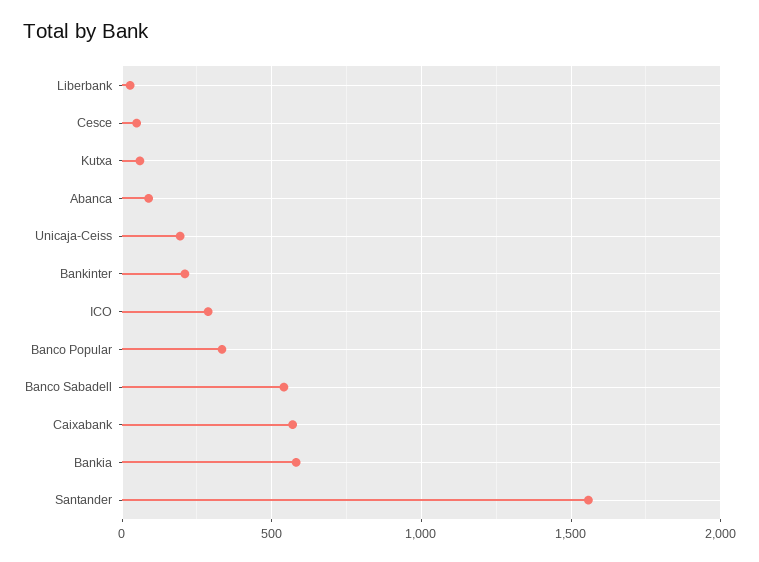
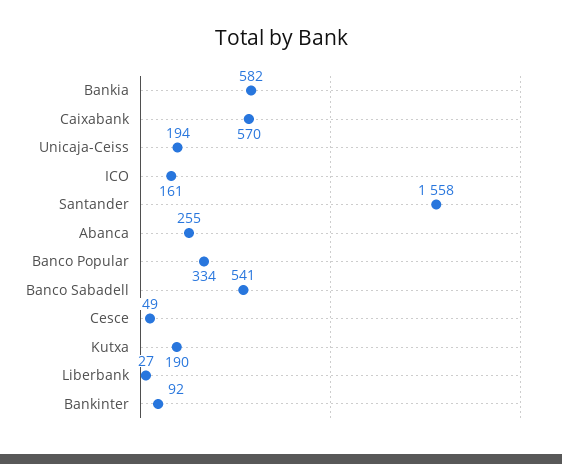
  {
    "Liberbank": 27,
    "Cesce": 49,
-   "Kutxa": 50,
+   "Kutxa": 190,
-   "Abanca": 100,
+   "Abanca": 255,
    "Unicaja-Ceiss": 194,
-   "Bankinter": 200,
+   "Bankinter": 92,
-   "ICO": 300,
+   "ICO": 161,
    "Banco Popular": 334,
    "Banco Sabadell": 541,
    "Caixabank": 570,
    "Bankia": 582,
    "Santander": 1558
  }

